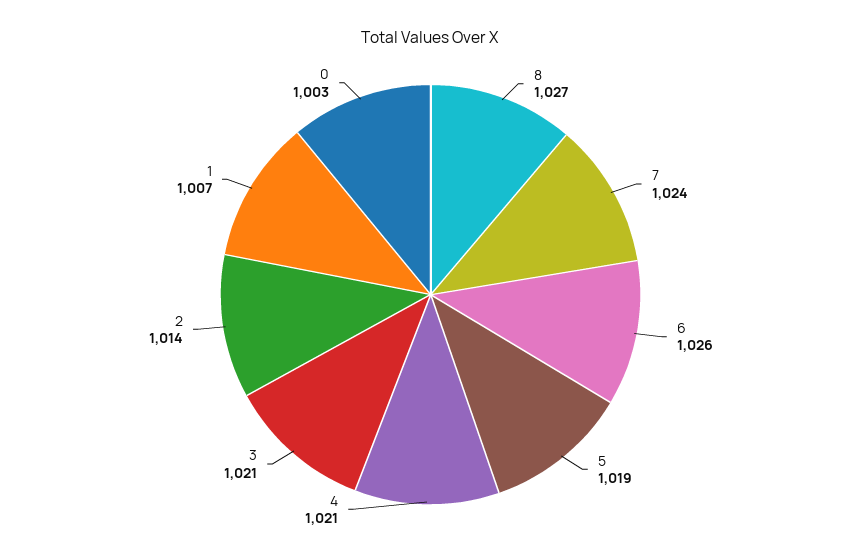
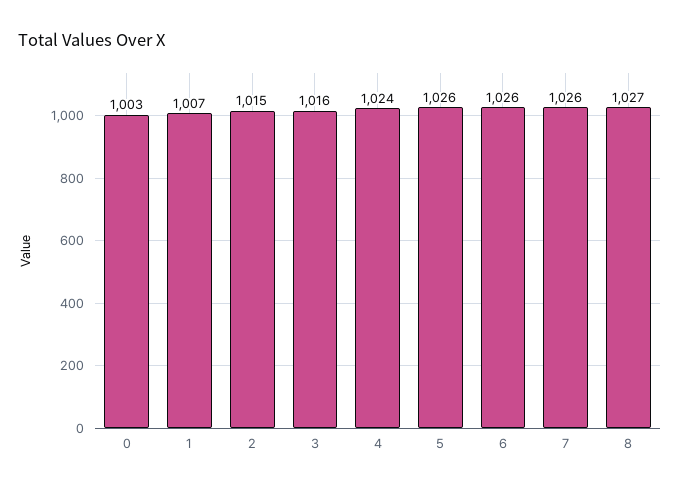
  {
    "8": 1027,
-   "7": 1024,
+   "7": 1026,
    "6": 1026,
-   "5": 1019,
+   "5": 1026,
-   "4": 1021,
+   "4": 1024,
-   "3": 1021,
+   "3": 1016,
-   "2": 1014,
+   "2": 1015,
    "1": 1007,
    "0": 1003
  }

